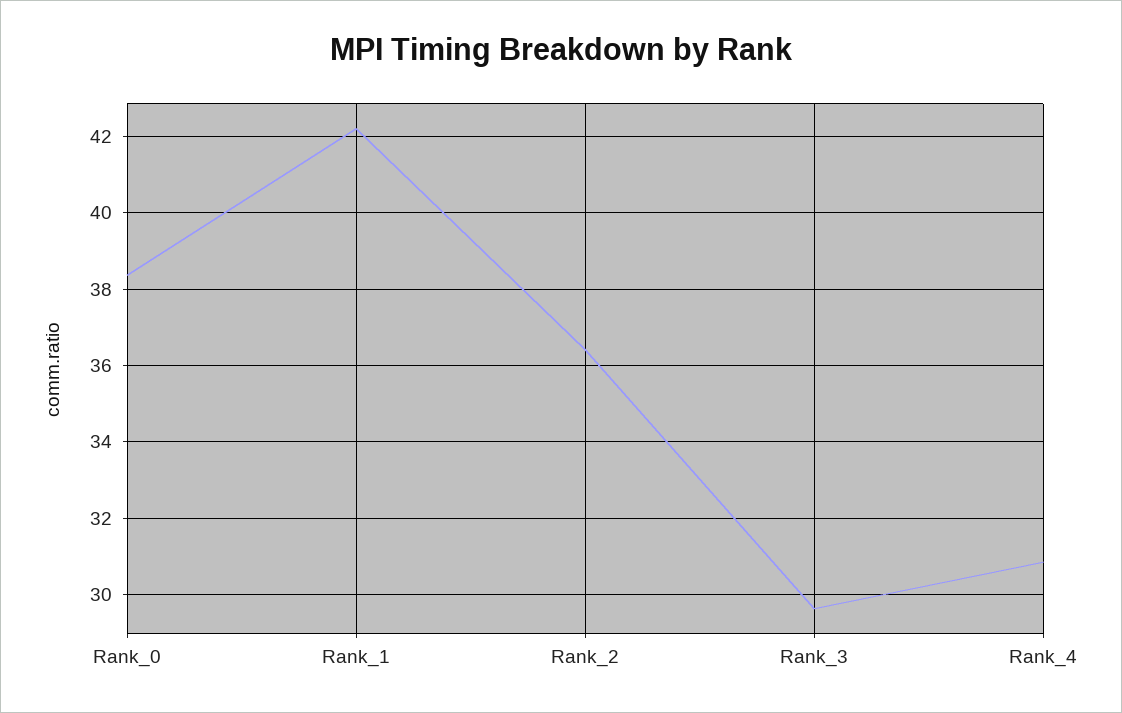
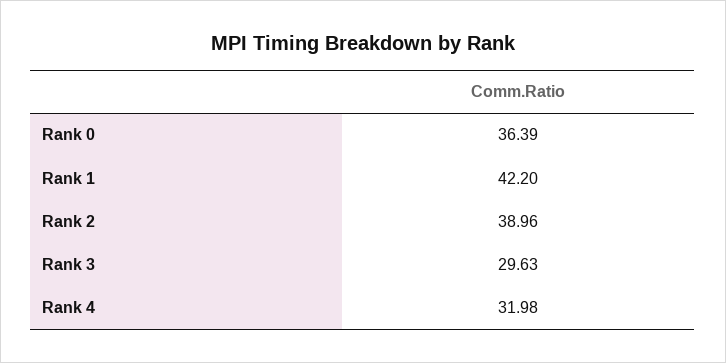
  {
-   "Rank_0": 38.4,
+   "Rank_0": 36.39,
    "Rank_1": 42.2,
-   "Rank_2": 36.4,
+   "Rank_2": 38.96,
    "Rank_3": 29.63,
-   "Rank_4": 30.8
+   "Rank_4": 31.98
  }

